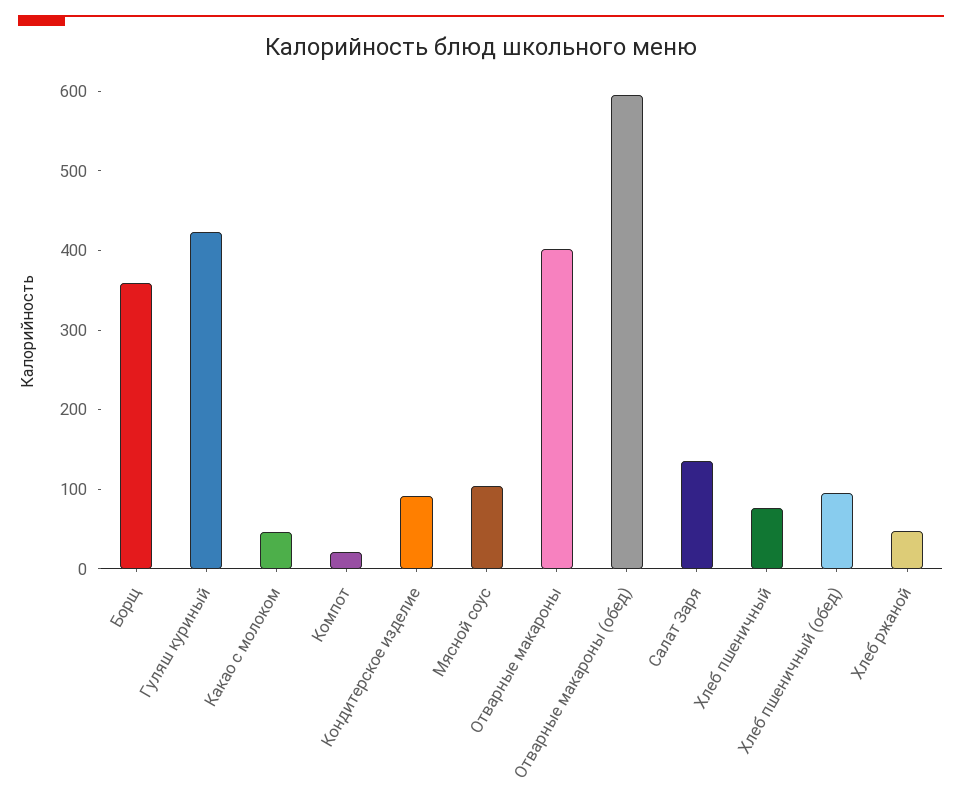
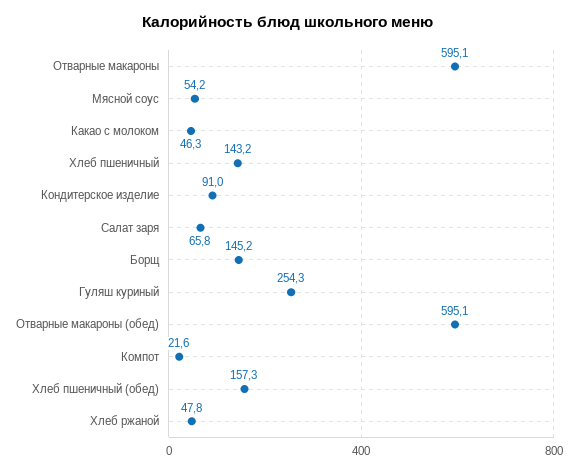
  {
-   "Борщ": 360,
+   "Борщ": 145.2,
-   "Гуляш куриный": 420,
+   "Гуляш куриный": 254.3,
    "Какао с молоком": 46.3,
    "Компот": 21.6,
    "Кондитерское изделие": 91,
-   "Мясной соус": 100,
+   "Мясной соус": 54.2,
-   "Отварные макароны": 400,
+   "Отварные макароны": 595.1,
    "Отварные макароны (обед)": 595.1,
-   "Салат Заря": 140,
+   "Салат Заря": 65.8,
-   "Хлеб пшеничный": 80,
+   "Хлеб пшеничный": 143.2,
-   "Хлеб пшеничный (обед)": 100,
+   "Хлеб пшеничный (обед)": 157.3,
    "Хлеб ржаной": 47.8
  }

